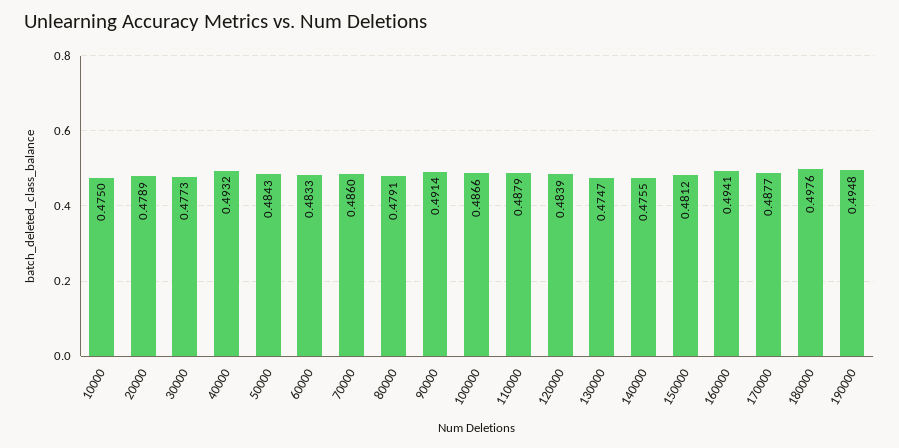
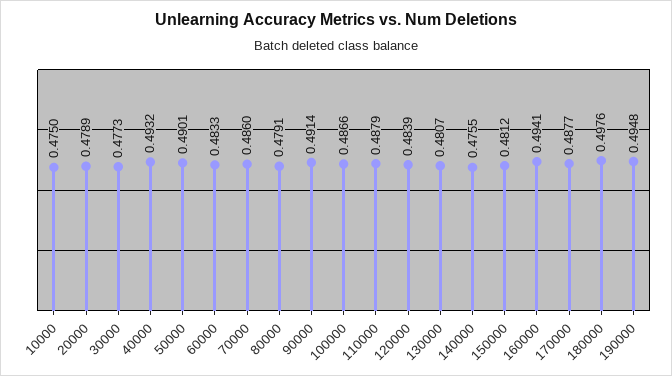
  {
    "10000": 0.475,
    "20000": 0.4789,
    "30000": 0.4773,
    "40000": 0.4932,
-   "50000": 0.4843,
+   "50000": 0.4901,
    "60000": 0.4833,
    "70000": 0.486,
    "80000": 0.4791,
    "90000": 0.4914,
    "100000": 0.4866,
    "110000": 0.4879,
    "120000": 0.4839,
-   "130000": 0.4747,
+   "130000": 0.4807,
    "140000": 0.4755,
    "150000": 0.4812,
    "160000": 0.4941,
    "170000": 0.4877,
    "180000": 0.4976,
    "190000": 0.4948
  }

